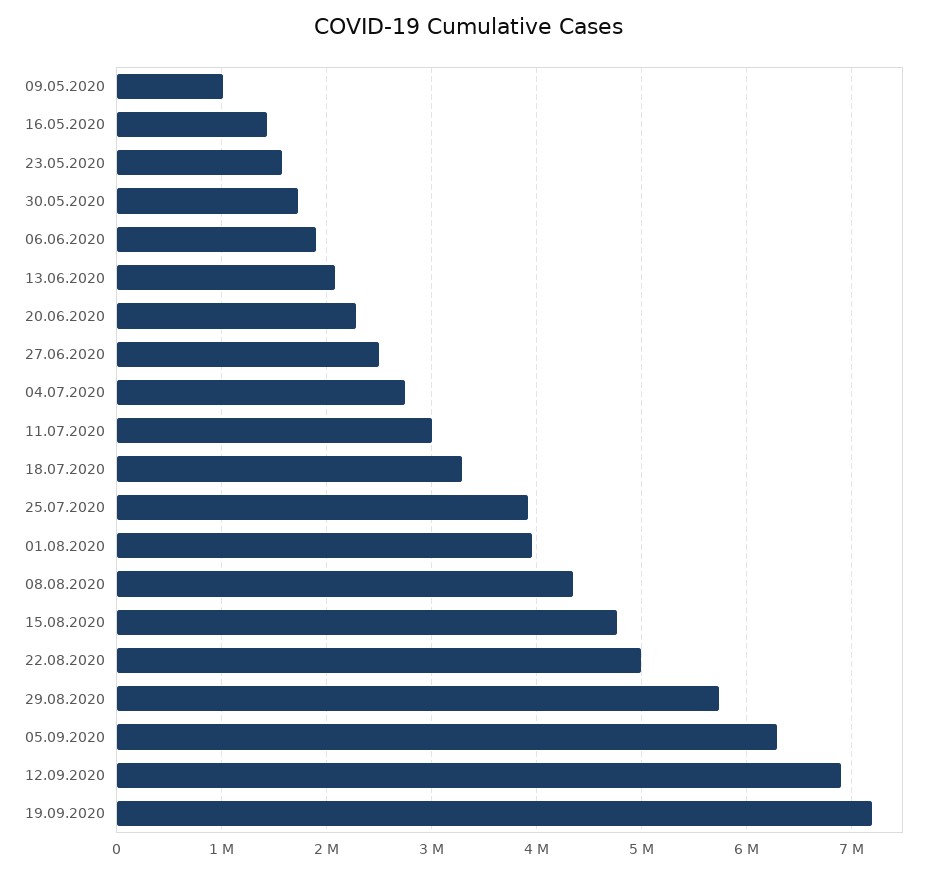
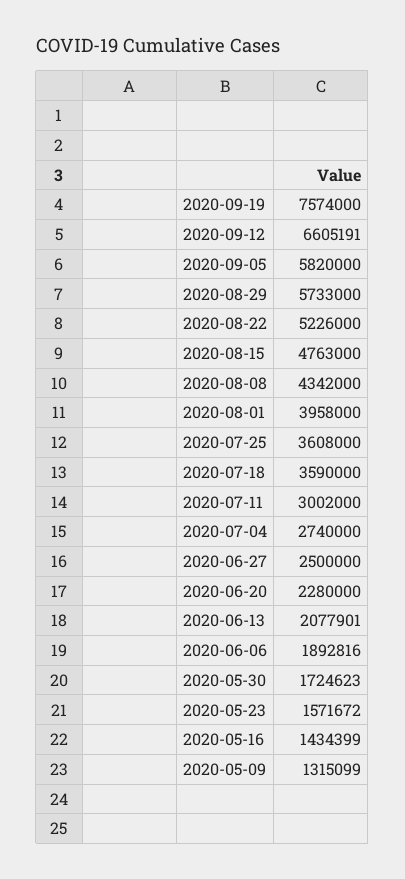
  {
-   "09.05.2020": 1000000,
+   "09.05.2020": 1315099,
    "16.05.2020": 1434399,
    "23.05.2020": 1571672,
    "30.05.2020": 1724623,
    "06.06.2020": 1892816,
    "13.06.2020": 2077901,
    "20.06.2020": 2280000,
    "27.06.2020": 2500000,
    "04.07.2020": 2740000,
    "11.07.2020": 3002000,
-   "18.07.2020": 3300000,
+   "18.07.2020": 3590000,
-   "25.07.2020": 3900000,
+   "25.07.2020": 3608000,
    "01.08.2020": 3958000,
    "08.08.2020": 4342000,
    "15.08.2020": 4763000,
-   "22.08.2020": 5000000,
+   "22.08.2020": 5226000,
    "29.08.2020": 5733000,
-   "05.09.2020": 6300000,
+   "05.09.2020": 5820000,
-   "12.09.2020": 6900000,
+   "12.09.2020": 6605191,
-   "19.09.2020": 7200000
+   "19.09.2020": 7574000
  }

